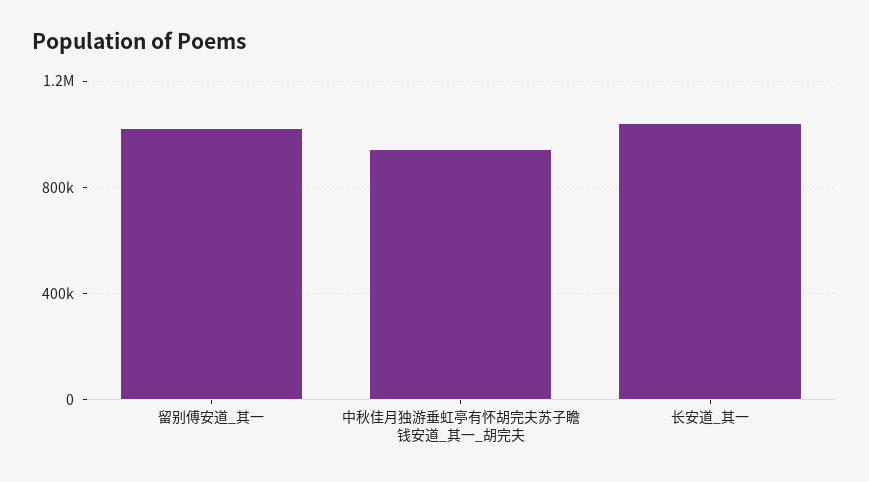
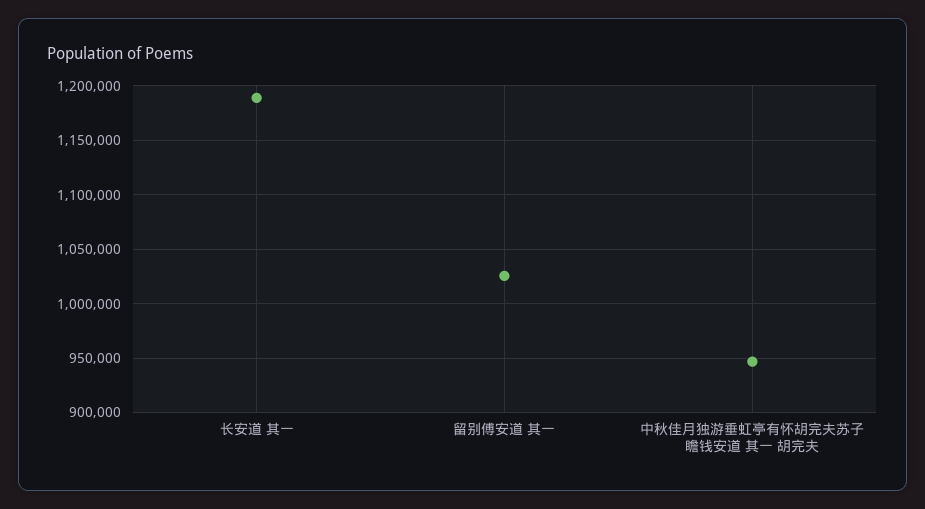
  {
    "留别傅安道_其一": 1030000,
    "中秋佳月独游垂虹亭有怀胡完夫苏子瞻钱安道_其一_胡完夫": 950000,
-   "长安道_其一": 1050000
+   "长安道_其一": 1190000
  }

